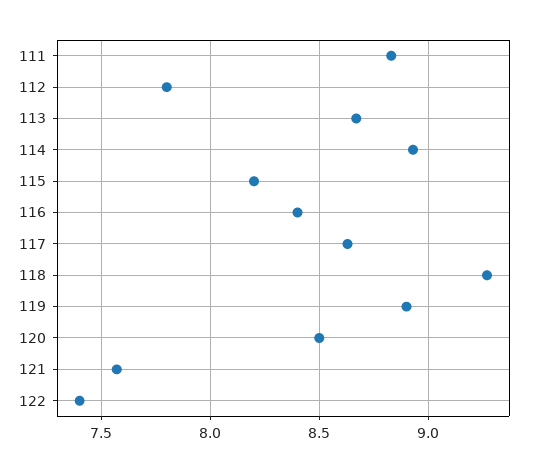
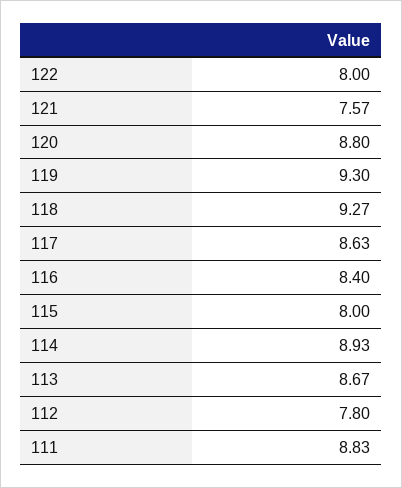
  {
    "111": 8.83,
    "112": 7.8,
    "113": 8.67,
    "114": 8.93,
-   "115": 8.2,
+   "115": 8,
    "116": 8.4,
    "117": 8.63,
    "118": 9.27,
-   "119": 8.9,
+   "119": 9.3,
-   "120": 8.5,
+   "120": 8.8,
    "121": 7.57,
-   "122": 7.4
+   "122": 8
  }

